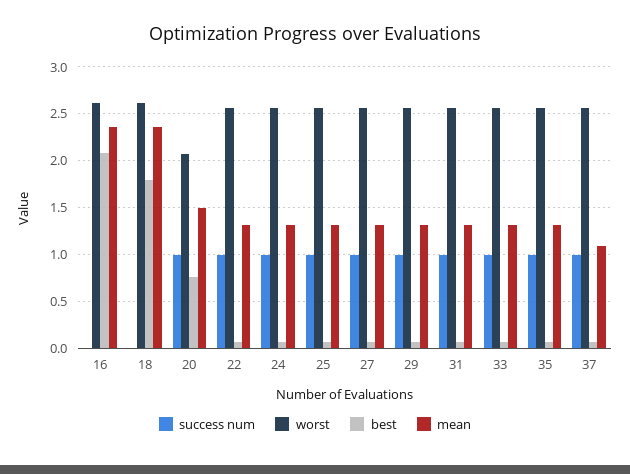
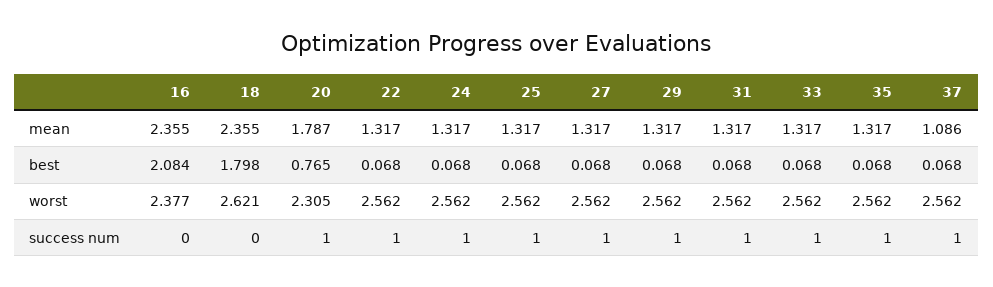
  {
    "success num": {
      "16": 0,
      "18": 0,
      "20": 1,
      "22": 1,
      "24": 1,
      "25": 1,
      "27": 1,
      "29": 1,
      "31": 1,
      "33": 1,
      "35": 1,
      "37": 1
    },
    "worst": {
-     "16": 2.6,
+     "16": 2.377,
      "18": 2.621,
-     "20": 2.1,
+     "20": 2.305,
      "22": 2.562,
      "24": 2.562,
      "25": 2.562,
      "27": 2.562,
      "29": 2.562,
      "31": 2.562,
      "33": 2.562,
      "35": 2.562,
      "37": 2.562
    },
    "best": {
      "16": 2.084,
      "18": 1.798,
      "20": 0.765,
      "22": 0.068,
      "24": 0.068,
      "25": 0.068,
      "27": 0.068,
      "29": 0.068,
      "31": 0.068,
      "33": 0.068,
      "35": 0.068,
      "37": 0.068
    },
    "mean": {
      "16": 2.355,
      "18": 2.355,
-     "20": 1.5,
+     "20": 1.787,
      "22": 1.317,
      "24": 1.317,
      "25": 1.317,
      "27": 1.317,
      "29": 1.317,
      "31": 1.317,
      "33": 1.317,
      "35": 1.317,
      "37": 1.086
    }
  }

